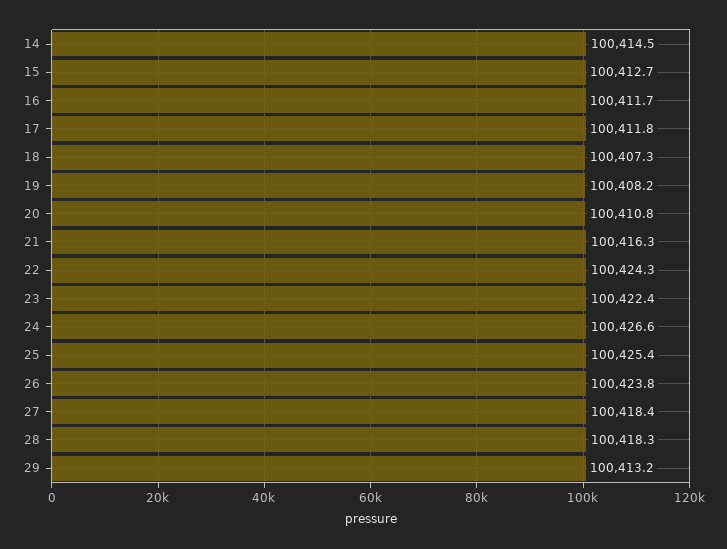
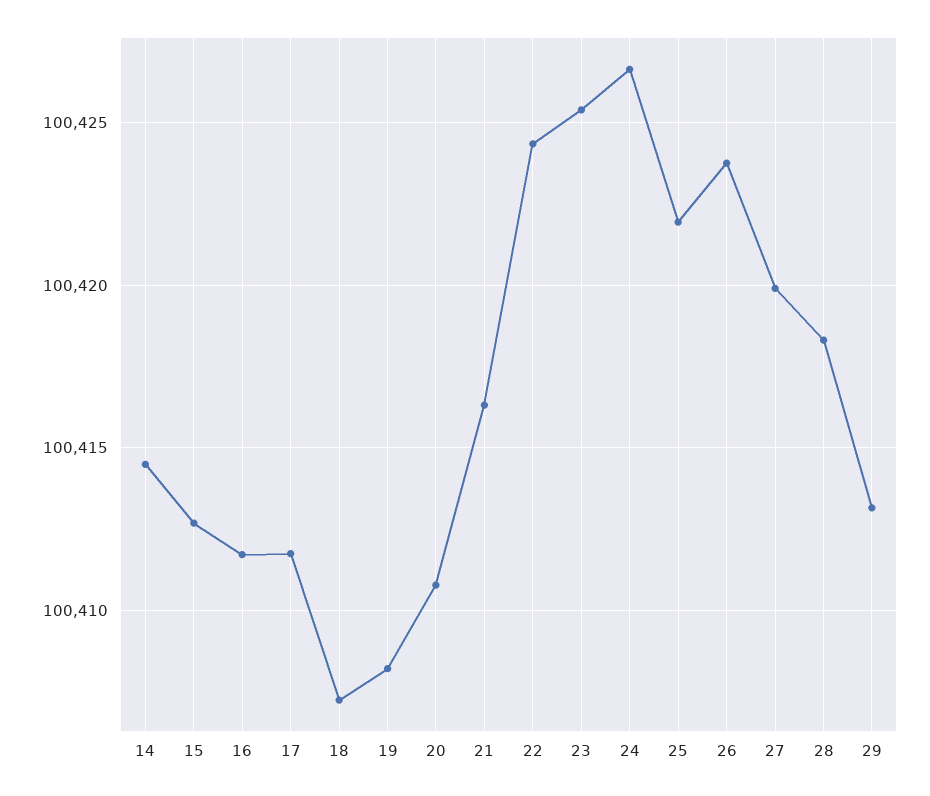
  {
    "14": 100414.5,
    "15": 100412.7,
    "16": 100411.7,
    "17": 100411.8,
    "18": 100407.3,
    "19": 100408.2,
    "20": 100410.8,
    "21": 100416.3,
    "22": 100424.3,
-   "23": 100422.4,
+   "23": 100425.5,
    "24": 100426.6,
-   "25": 100425.4,
+   "25": 100422,
    "26": 100423.8,
-   "27": 100418.4,
+   "27": 100420,
    "28": 100418.3,
    "29": 100413.2
  }

